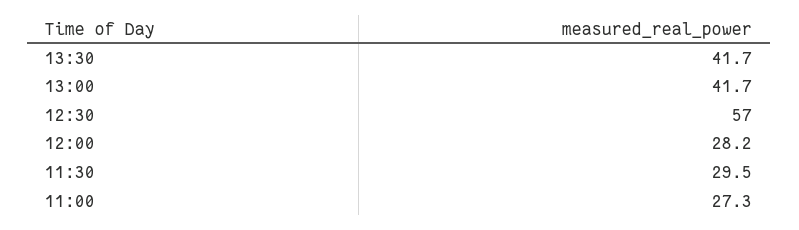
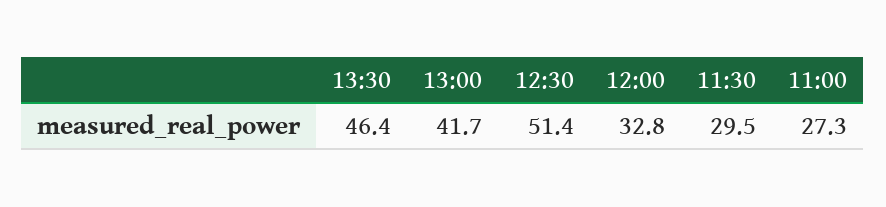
  {
-   "13:30": 41.7,
+   "13:30": 46.4,
    "13:00": 41.7,
-   "12:30": 57,
+   "12:30": 51.4,
-   "12:00": 28.2,
+   "12:00": 32.8,
    "11:30": 29.5,
    "11:00": 27.3
  }

